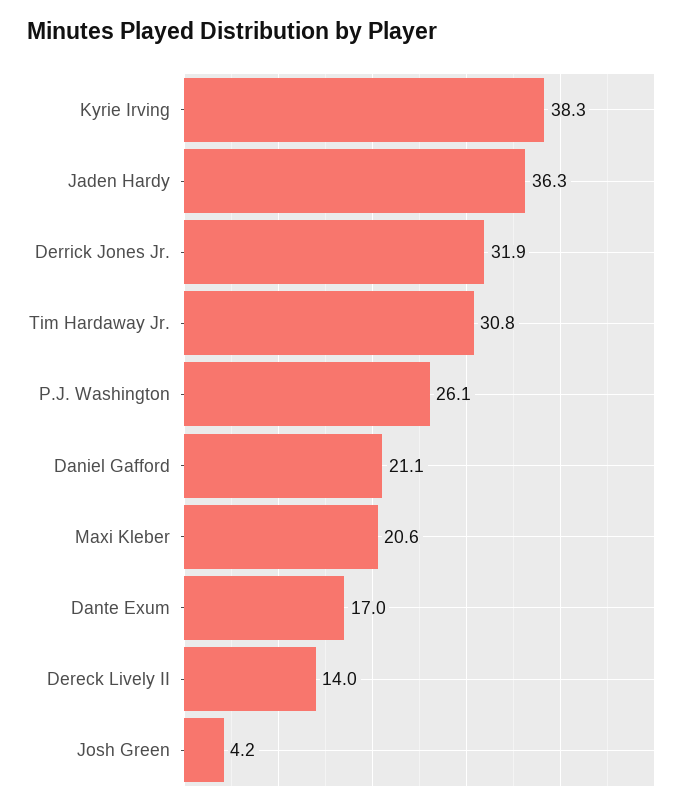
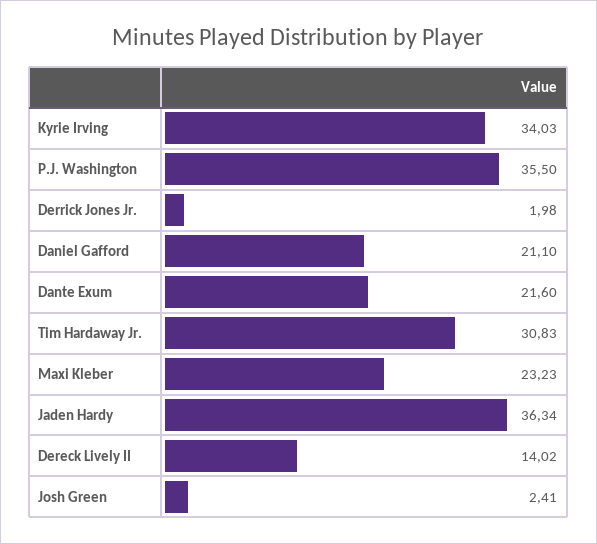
  {
-   "Kyrie Irving": 38.3,
+   "Kyrie Irving": 34.03,
    "Jaden Hardy": 36.34,
-   "Derrick Jones Jr.": 31.9,
+   "Derrick Jones Jr.": 1.98,
    "Tim Hardaway Jr.": 30.83,
-   "P.J. Washington": 26.1,
+   "P.J. Washington": 35.5,
    "Daniel Gafford": 21.1,
-   "Maxi Kleber": 20.6,
+   "Maxi Kleber": 23.23,
-   "Dante Exum": 17,
+   "Dante Exum": 21.6,
    "Dereck Lively II": 14.02,
-   "Josh Green": 4.2
+   "Josh Green": 2.41
  }

